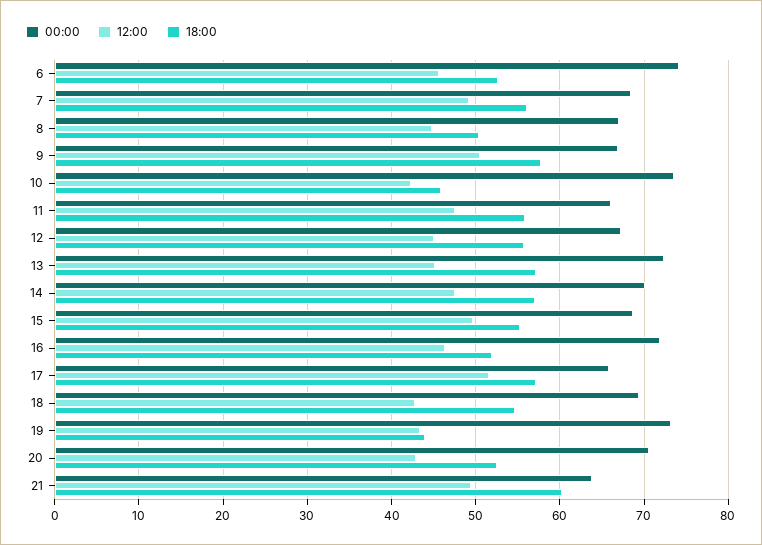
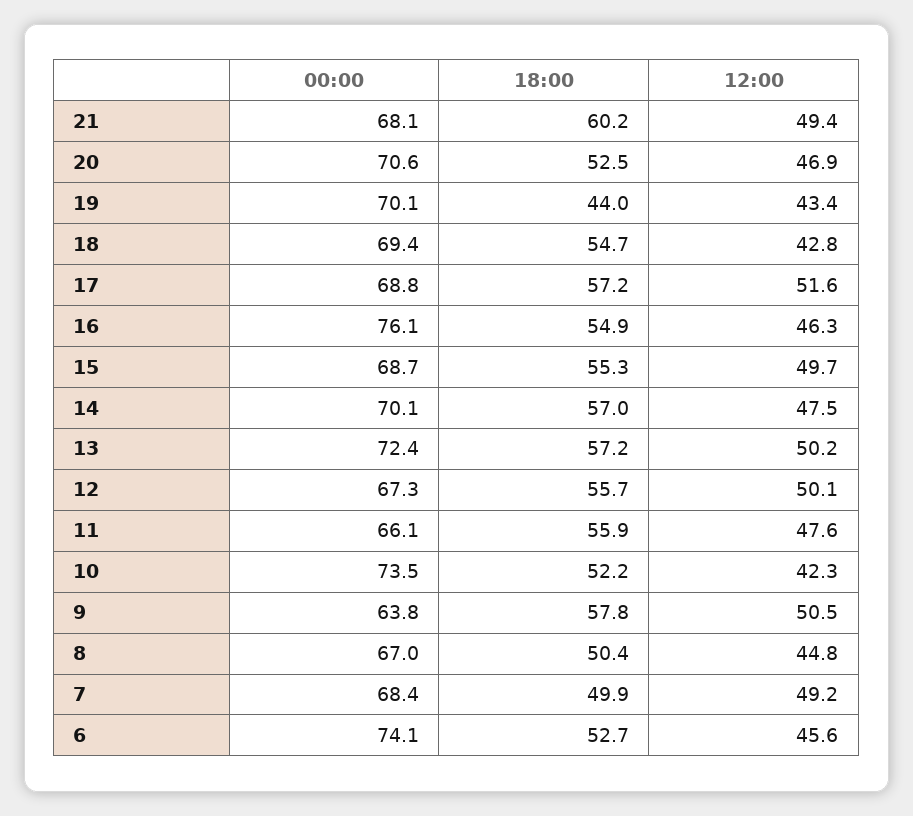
  {
    "00:00": {
      "6": 74.1,
      "7": 68.4,
      "8": 67,
-     "9": 67,
+     "9": 63.8,
      "10": 73.5,
      "11": 66.1,
      "12": 67.3,
      "13": 72.4,
      "14": 70.1,
      "15": 68.7,
-     "16": 72,
+     "16": 76.1,
-     "17": 66,
+     "17": 68.8,
      "18": 69.4,
-     "19": 73,
+     "19": 70.1,
      "20": 70.6,
-     "21": 64
+     "21": 68.1
    },
    "12:00": {
      "6": 45.6,
      "7": 49.2,
      "8": 44.8,
      "9": 50.5,
      "10": 42.3,
      "11": 47.6,
-     "12": 45,
+     "12": 50.1,
-     "13": 45,
+     "13": 50.2,
      "14": 47.5,
      "15": 49.7,
      "16": 46.3,
      "17": 51.6,
      "18": 42.8,
      "19": 43.4,
-     "20": 43,
+     "20": 46.9,
      "21": 49.4
    },
    "18:00": {
      "6": 52.7,
-     "7": 56,
+     "7": 49.9,
      "8": 50.4,
      "9": 57.8,
-     "10": 46,
+     "10": 52.2,
      "11": 55.9,
      "12": 55.7,
      "13": 57.2,
      "14": 57,
      "15": 55.3,
-     "16": 52,
+     "16": 54.9,
      "17": 57.2,
      "18": 54.7,
      "19": 44,
      "20": 52.5,
      "21": 60.2
    }
  }

